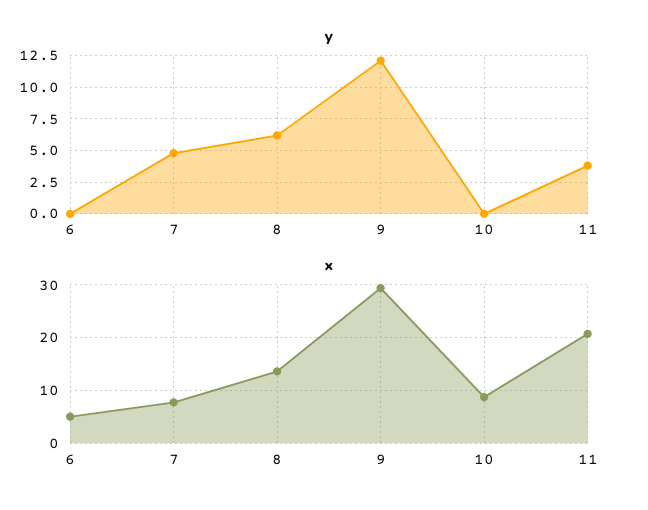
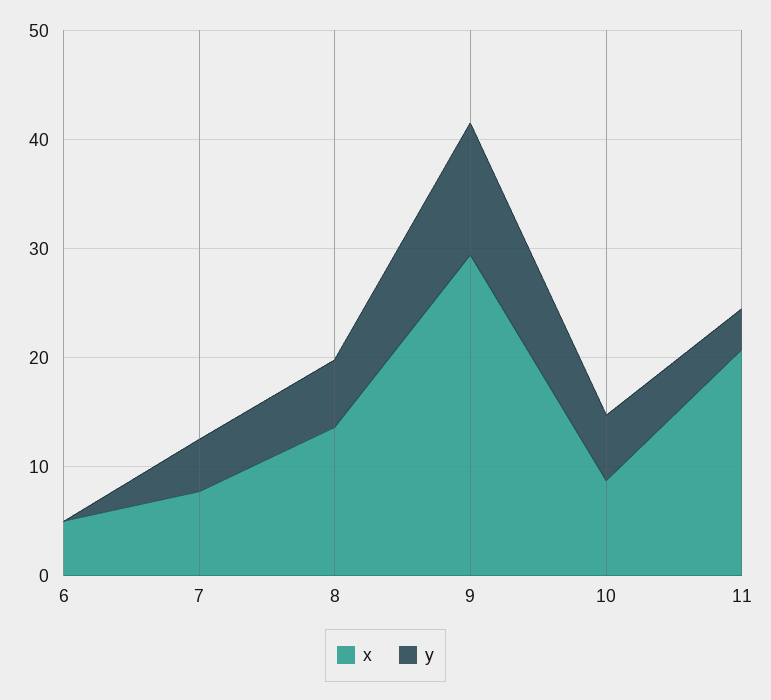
  {
    "y": {
      "6": 0,
      "7": 5,
      "8": 6,
      "9": 12,
-     "10": 0,
+     "10": 6,
      "11": 4
    },
    "x": {
      "6": 6,
      "7": 8,
      "8": 14,
      "9": 30,
      "10": 8,
      "11": 20
    }
  }

